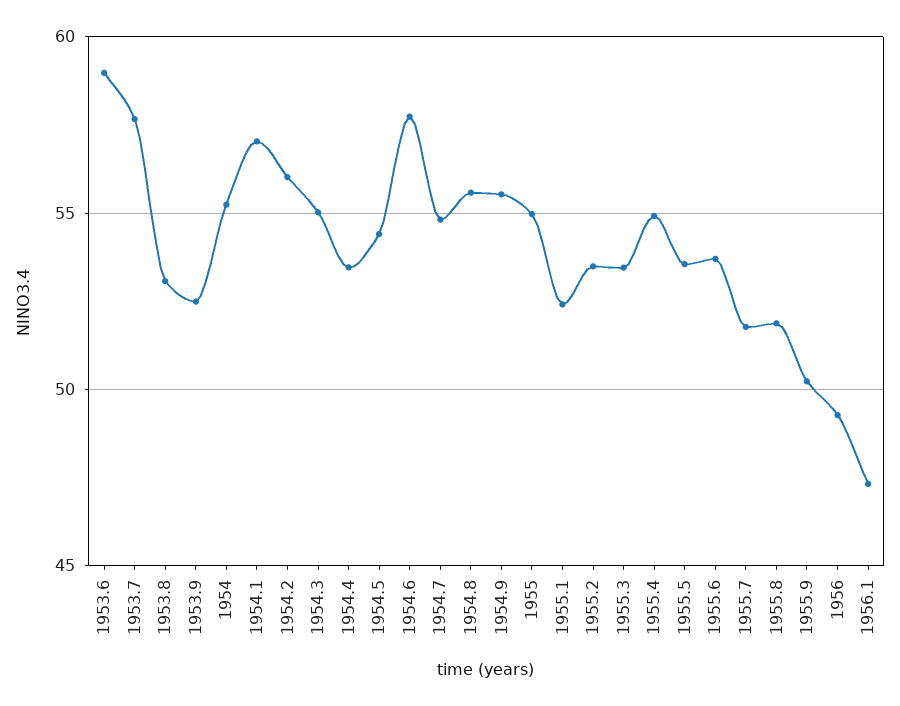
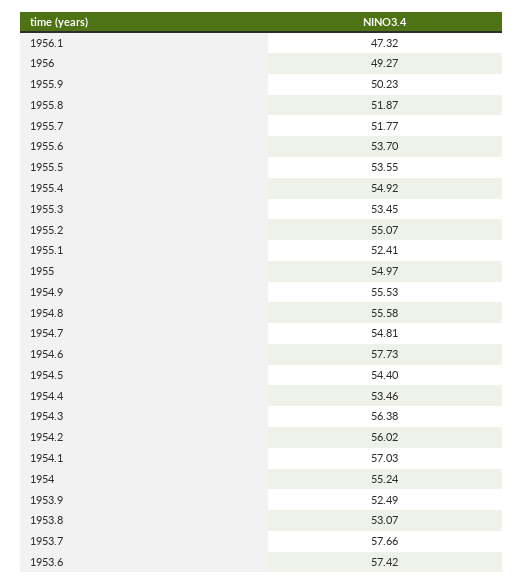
  {
-   "1953.6": 59,
+   "1953.6": 57.42,
    "1953.7": 57.66,
    "1953.8": 53.07,
    "1953.9": 52.49,
    "1954": 55.24,
    "1954.1": 57.03,
    "1954.2": 56.02,
-   "1954.3": 55,
+   "1954.3": 56.38,
    "1954.4": 53.46,
    "1954.5": 54.4,
    "1954.6": 57.73,
    "1954.7": 54.81,
    "1954.8": 55.58,
    "1954.9": 55.53,
    "1955": 54.97,
    "1955.1": 52.41,
-   "1955.2": 53.5,
+   "1955.2": 55.07,
    "1955.3": 53.45,
    "1955.4": 54.92,
    "1955.5": 53.55,
    "1955.6": 53.7,
    "1955.7": 51.77,
    "1955.8": 51.87,
    "1955.9": 50.23,
    "1956": 49.27,
    "1956.1": 47.32
  }

